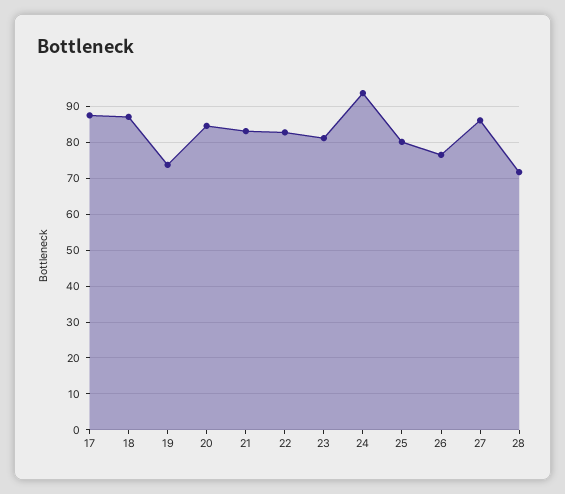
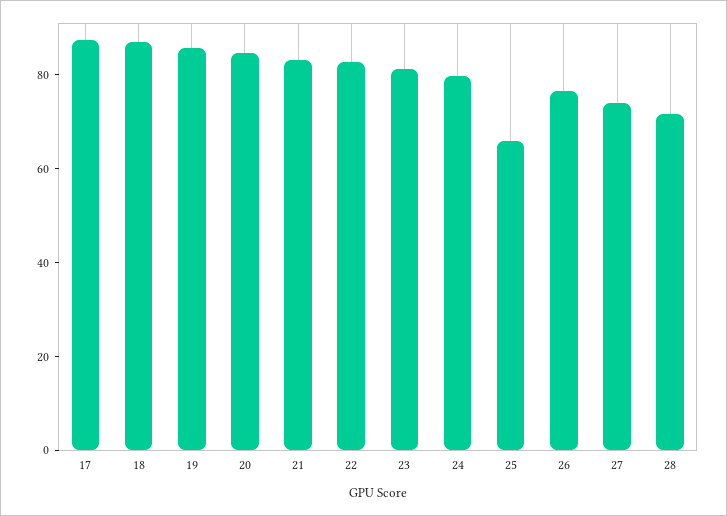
  {
    "17": 88,
    "18": 88,
-   "19": 74,
+   "19": 85,
    "20": 84,
    "21": 84,
    "22": 82,
    "23": 82,
-   "24": 94,
+   "24": 80,
-   "25": 80,
+   "25": 65,
    "26": 76,
-   "27": 86,
+   "27": 75,
    "28": 72
  }

